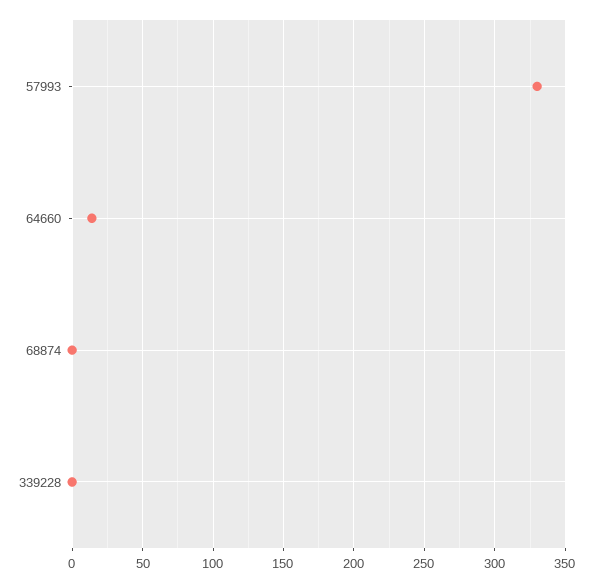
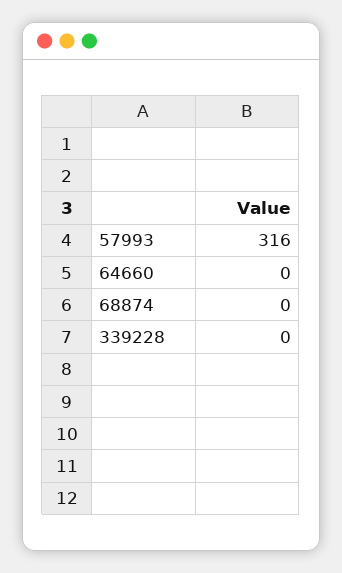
  {
-   "57993": 330,
+   "57993": 316,
-   "64660": 15,
+   "64660": 0,
    "68874": 0,
    "339228": 0
  }

